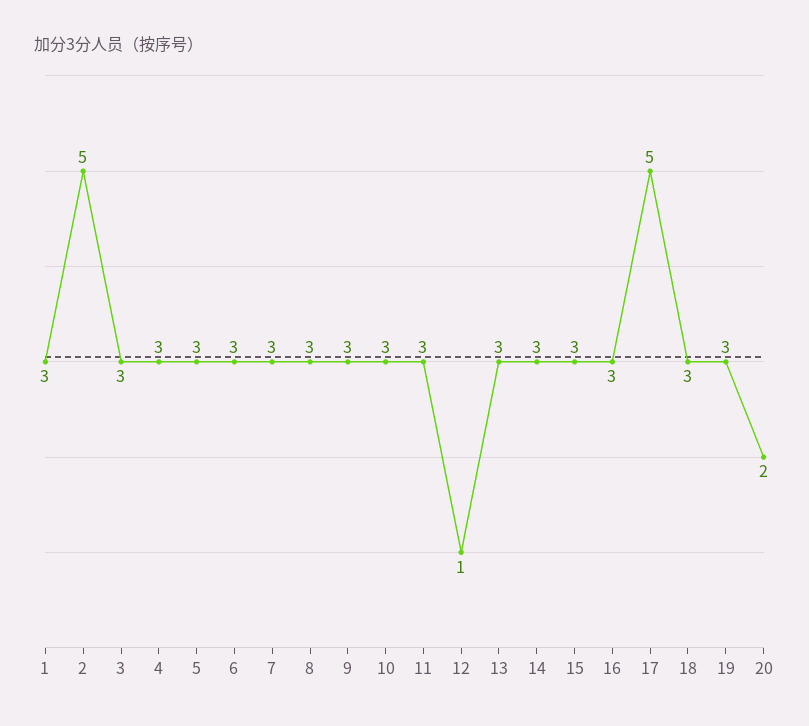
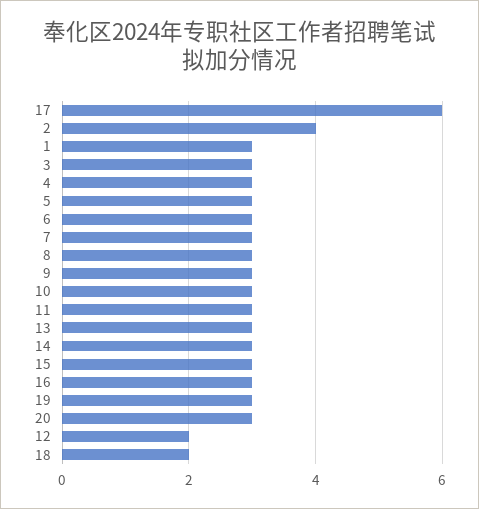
  {
    "1": 3,
-   "2": 5,
+   "2": 4,
    "3": 3,
    "4": 3,
    "5": 3,
    "6": 3,
    "7": 3,
    "8": 3,
    "9": 3,
    "10": 3,
    "11": 3,
-   "12": 1,
+   "12": 2,
    "13": 3,
    "14": 3,
    "15": 3,
    "16": 3,
-   "17": 5,
+   "17": 6,
-   "18": 3,
+   "18": 2,
    "19": 3,
-   "20": 2
+   "20": 3
  }

